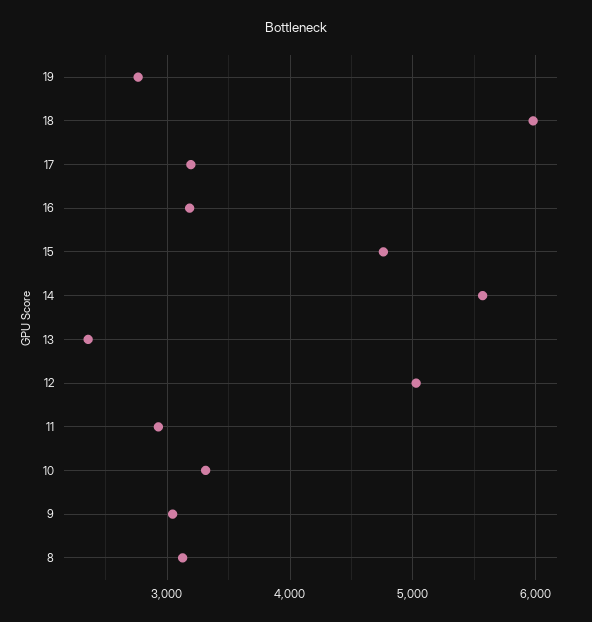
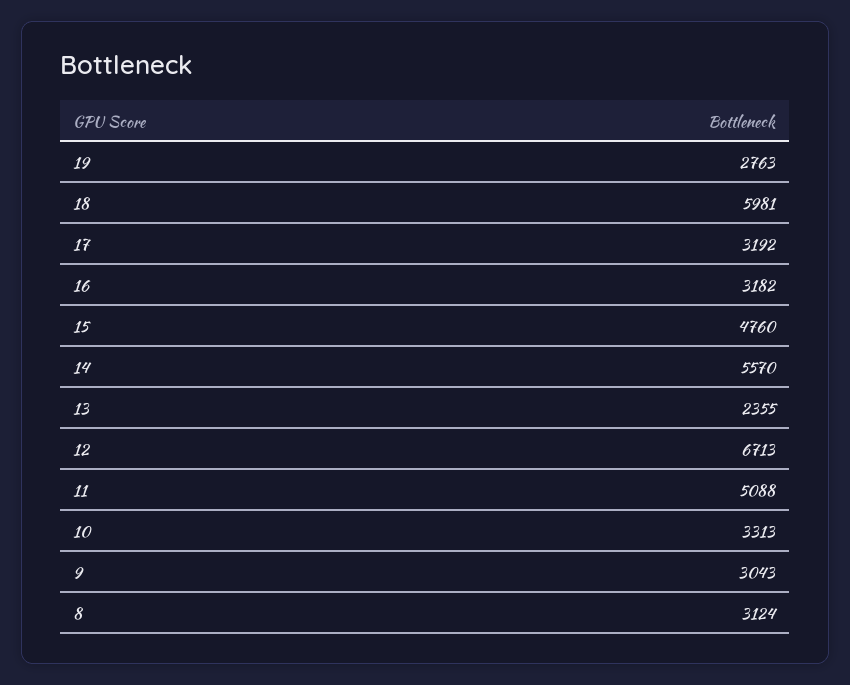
  {
    "19": 2763,
    "18": 5981,
    "17": 3192,
    "16": 3182,
    "15": 4760,
    "14": 5570,
    "13": 2355,
-   "12": 5000,
+   "12": 6713,
-   "11": 2900,
+   "11": 5088,
    "10": 3313,
    "9": 3043,
    "8": 3124
  }

